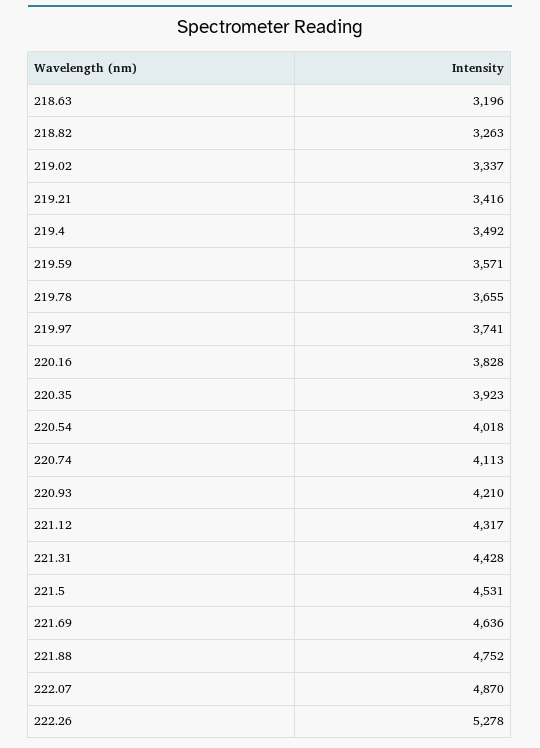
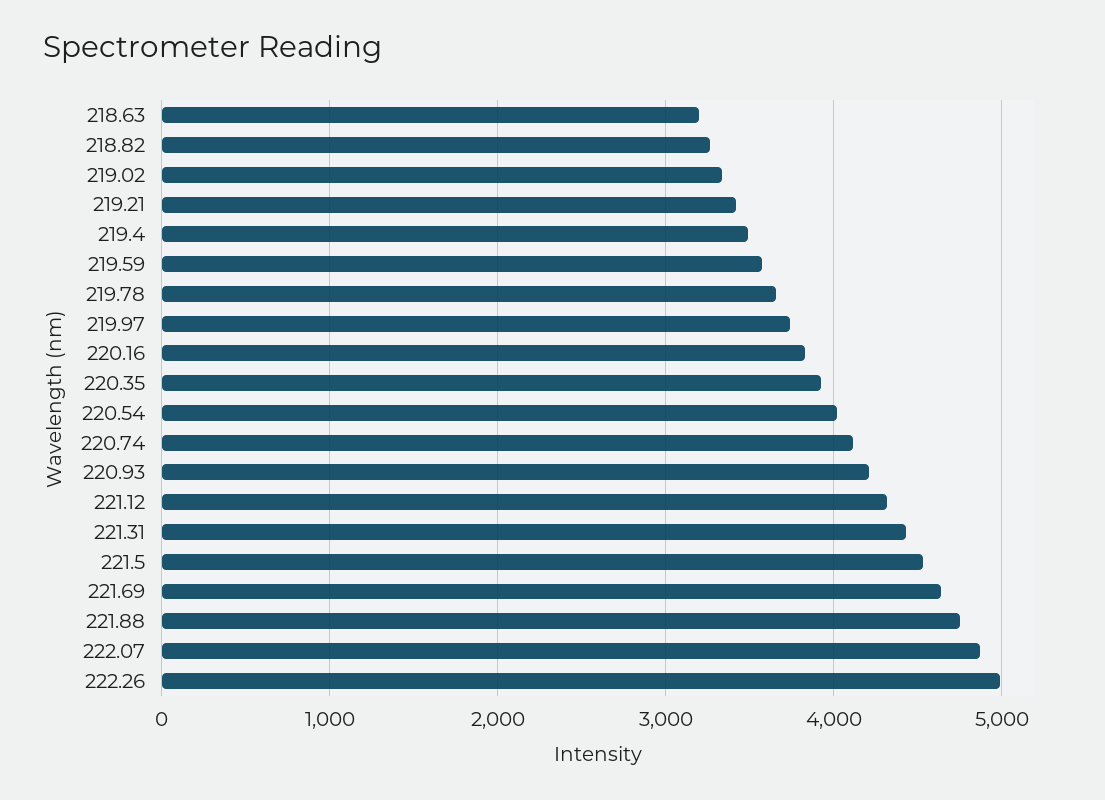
  {
    "218.63": 3196,
    "218.82": 3263,
    "219.02": 3337,
    "219.21": 3416,
    "219.4": 3492,
    "219.59": 3571,
    "219.78": 3655,
    "219.97": 3741,
    "220.16": 3828,
    "220.35": 3923,
    "220.54": 4018,
    "220.74": 4113,
    "220.93": 4210,
    "221.12": 4317,
    "221.31": 4428,
    "221.5": 4531,
    "221.69": 4636,
    "221.88": 4752,
    "222.07": 4870,
-   "222.26": 5278
+   "222.26": 5000
  }

